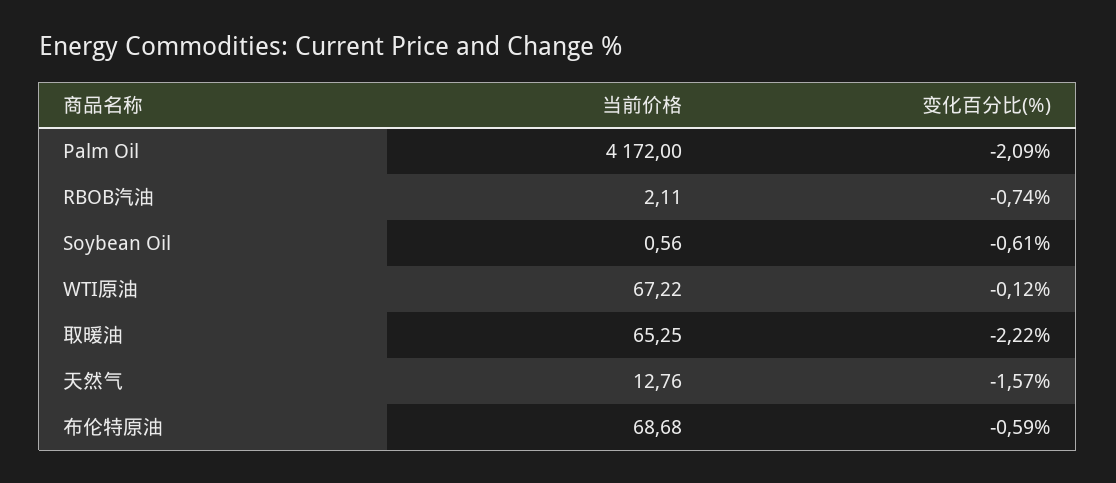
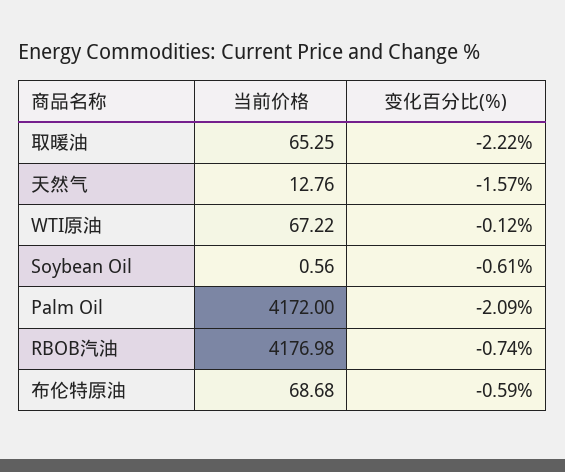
  {
    "当前价格": {
      "Palm Oil": 4172,
-     "RBOB汽油": 2.11,
+     "RBOB汽油": 4176.98,
      "Soybean Oil": 0.56,
      "WTI原油": 67.22,
      "取暖油": 65.25,
      "天然气": 12.76,
      "布伦特原油": 68.68
    },
    "变化百分比(%)": {
      "Palm Oil": -2.09,
      "RBOB汽油": -0.74,
      "Soybean Oil": -0.61,
      "WTI原油": -0.12,
      "取暖油": -2.22,
      "天然气": -1.57,
      "布伦特原油": -0.59
    }
  }

